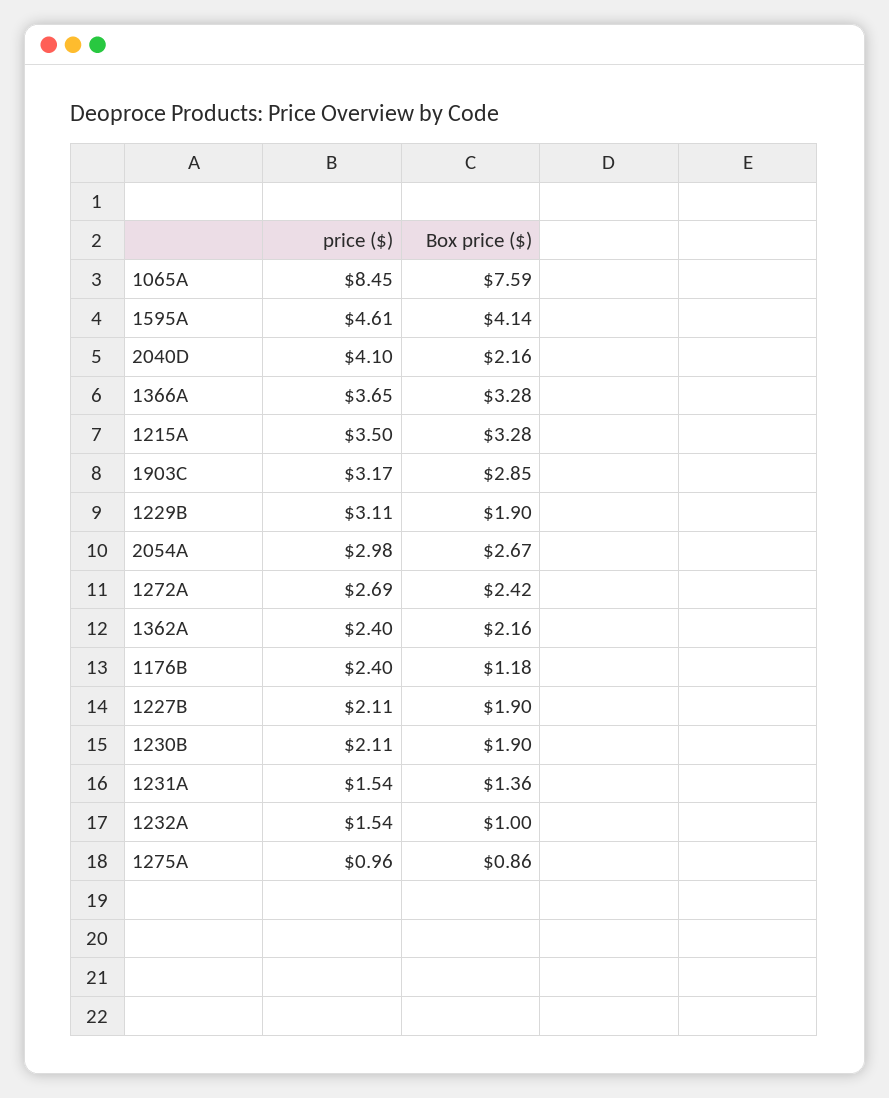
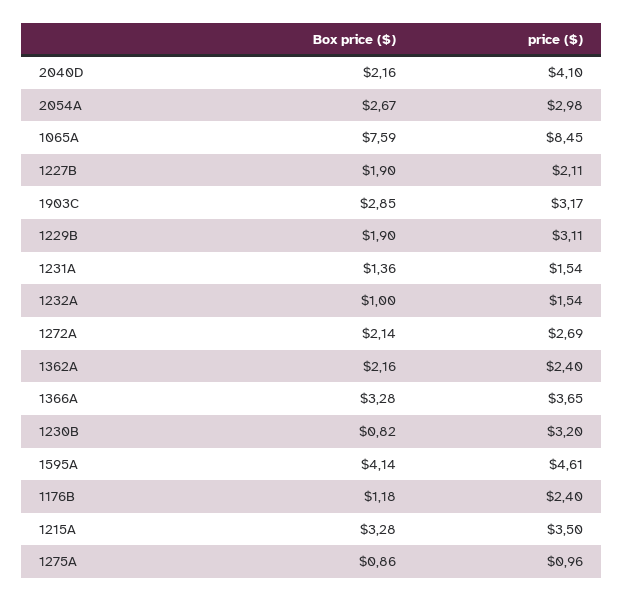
  {
    "price ($)": {
      "1065A": 8.45,
      "1595A": 4.61,
      "2040D": 4.1,
      "1366A": 3.65,
      "1215A": 3.5,
      "1903C": 3.17,
      "1229B": 3.11,
      "2054A": 2.98,
      "1272A": 2.69,
      "1362A": 2.4,
      "1176B": 2.4,
      "1227B": 2.11,
-     "1230B": 2.11,
+     "1230B": 3.2,
      "1231A": 1.54,
      "1232A": 1.54,
      "1275A": 0.96
    },
    "Box price ($)": {
      "1065A": 7.59,
      "1595A": 4.14,
      "2040D": 2.16,
      "1366A": 3.28,
      "1215A": 3.28,
      "1903C": 2.85,
      "1229B": 1.9,
      "2054A": 2.67,
-     "1272A": 2.42,
+     "1272A": 2.14,
      "1362A": 2.16,
      "1176B": 1.18,
      "1227B": 1.9,
-     "1230B": 1.9,
+     "1230B": 0.82,
      "1231A": 1.36,
      "1232A": 1,
      "1275A": 0.86
    }
  }

